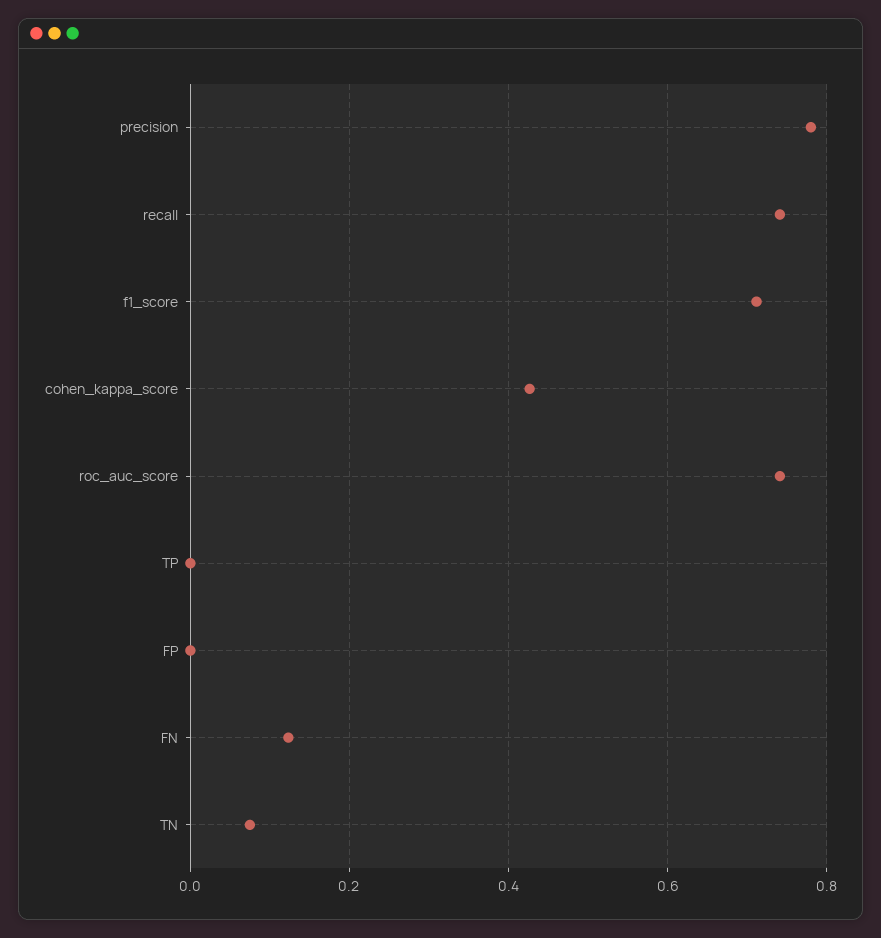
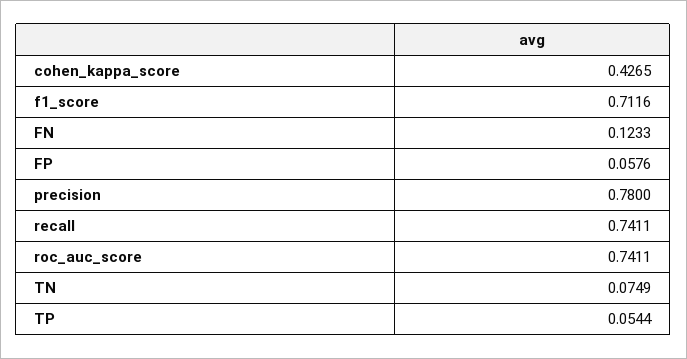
  {
    "precision": 0.78,
    "recall": 0.7411,
    "f1_score": 0.7116,
    "cohen_kappa_score": 0.4265,
    "roc_auc_score": 0.7411,
-   "TP": 0,
+   "TP": 0.0544,
-   "FP": 0,
+   "FP": 0.0576,
    "FN": 0.1233,
    "TN": 0.0749
  }

